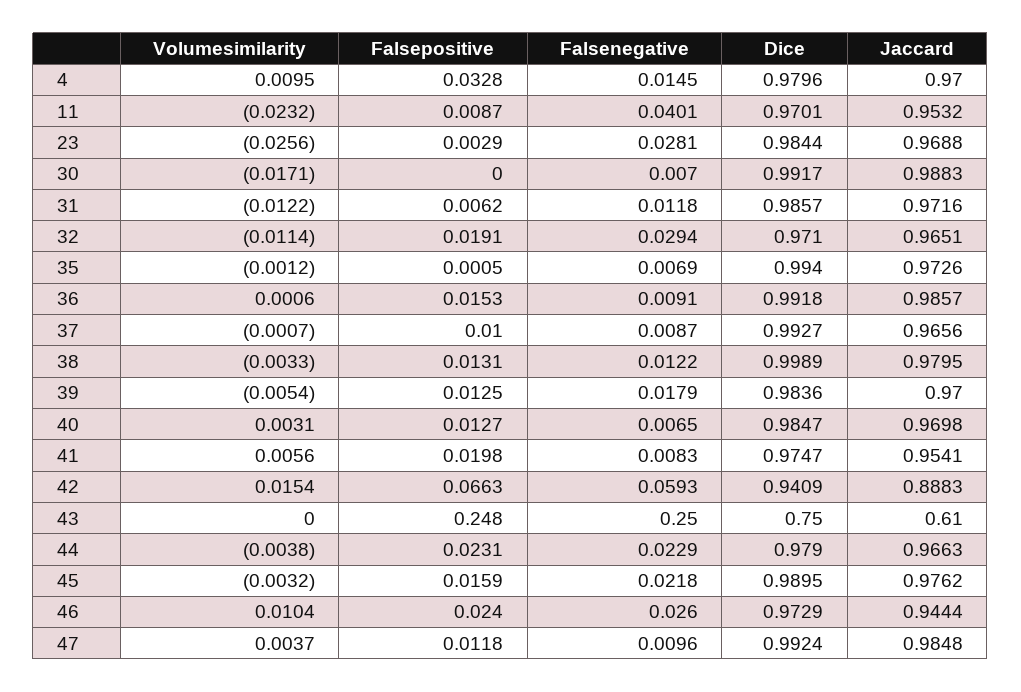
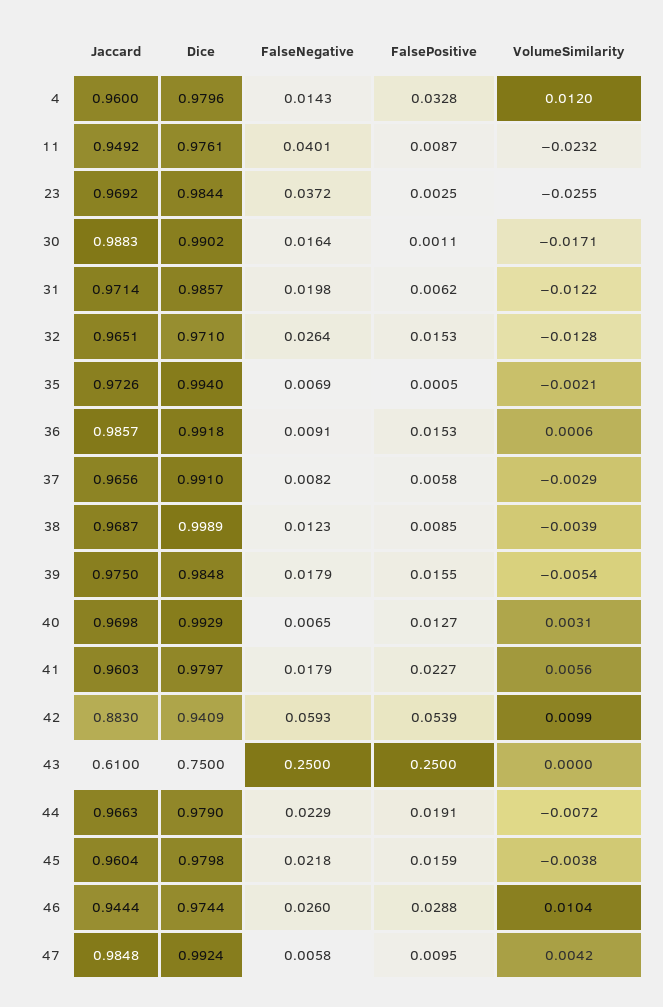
  {
    "Volumesimilarity": {
-     "4": 0.0095,
+     "4": 0.012,
      "11": -0.0232,
-     "23": -0.0256,
+     "23": -0.0255,
      "30": -0.0171,
      "31": -0.0122,
-     "32": -0.0114,
+     "32": -0.0128,
-     "35": -0.0012,
+     "35": -0.0021,
      "36": 0.0006,
-     "37": -0.0007,
+     "37": -0.0029,
-     "38": -0.0033,
+     "38": -0.0039,
      "39": -0.0054,
      "40": 0.0031,
      "41": 0.0056,
-     "42": 0.0154,
+     "42": 0.0099,
      "43": 0,
-     "44": -0.0038,
+     "44": -0.0072,
-     "45": -0.0032,
+     "45": -0.0038,
      "46": 0.0104,
-     "47": 0.0037
+     "47": 0.0042
    },
    "Falsepositive": {
      "4": 0.0328,
      "11": 0.0087,
-     "23": 0.0029,
+     "23": 0.0025,
-     "30": 0,
+     "30": 0.0011,
      "31": 0.0062,
-     "32": 0.0191,
+     "32": 0.0153,
      "35": 0.0005,
      "36": 0.0153,
-     "37": 0.01,
+     "37": 0.0058,
-     "38": 0.0131,
+     "38": 0.0085,
-     "39": 0.0125,
+     "39": 0.0155,
      "40": 0.0127,
-     "41": 0.0198,
+     "41": 0.0227,
-     "42": 0.0663,
+     "42": 0.0539,
-     "43": 0.248,
+     "43": 0.25,
-     "44": 0.0231,
+     "44": 0.0191,
      "45": 0.0159,
-     "46": 0.024,
+     "46": 0.0288,
-     "47": 0.0118
+     "47": 0.0095
    },
    "Falsenegative": {
-     "4": 0.0145,
+     "4": 0.0143,
      "11": 0.0401,
-     "23": 0.0281,
+     "23": 0.0372,
-     "30": 0.007,
+     "30": 0.0164,
-     "31": 0.0118,
+     "31": 0.0198,
-     "32": 0.0294,
+     "32": 0.0264,
      "35": 0.0069,
      "36": 0.0091,
-     "37": 0.0087,
+     "37": 0.0082,
-     "38": 0.0122,
+     "38": 0.0123,
      "39": 0.0179,
      "40": 0.0065,
-     "41": 0.0083,
+     "41": 0.0179,
      "42": 0.0593,
      "43": 0.25,
      "44": 0.0229,
      "45": 0.0218,
      "46": 0.026,
-     "47": 0.0096
+     "47": 0.0058
    },
    "Dice": {
      "4": 0.9796,
-     "11": 0.9701,
+     "11": 0.9761,
      "23": 0.9844,
-     "30": 0.9917,
+     "30": 0.9902,
      "31": 0.9857,
      "32": 0.971,
      "35": 0.994,
      "36": 0.9918,
-     "37": 0.9927,
+     "37": 0.991,
      "38": 0.9989,
-     "39": 0.9836,
+     "39": 0.9848,
-     "40": 0.9847,
+     "40": 0.9929,
-     "41": 0.9747,
+     "41": 0.9797,
      "42": 0.9409,
      "43": 0.75,
      "44": 0.979,
-     "45": 0.9895,
+     "45": 0.9798,
-     "46": 0.9729,
+     "46": 0.9744,
      "47": 0.9924
    },
    "Jaccard": {
-     "4": 0.97,
+     "4": 0.96,
-     "11": 0.9532,
+     "11": 0.9492,
-     "23": 0.9688,
+     "23": 0.9692,
      "30": 0.9883,
-     "31": 0.9716,
+     "31": 0.9714,
      "32": 0.9651,
      "35": 0.9726,
      "36": 0.9857,
      "37": 0.9656,
-     "38": 0.9795,
+     "38": 0.9687,
-     "39": 0.97,
+     "39": 0.975,
      "40": 0.9698,
-     "41": 0.9541,
+     "41": 0.9603,
-     "42": 0.8883,
+     "42": 0.883,
      "43": 0.61,
      "44": 0.9663,
-     "45": 0.9762,
+     "45": 0.9604,
      "46": 0.9444,
      "47": 0.9848
    }
  }

